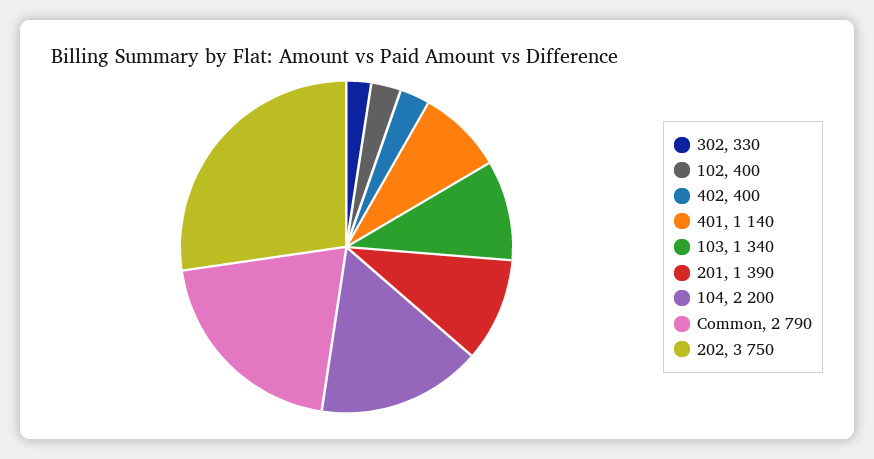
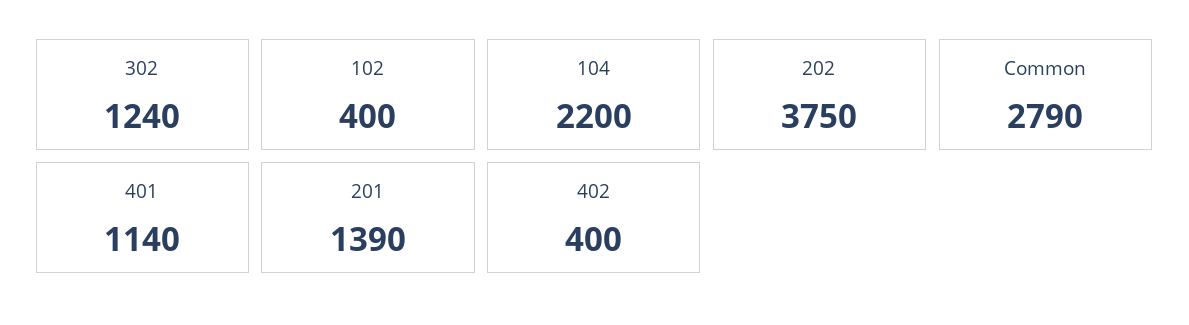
  {
-   "302": 330,
+   "302": 1240,
    "102": 400,
    "402": 400,
    "401": 1140,
-   "103": 1340,
    "201": 1390,
    "104": 2200,
    "Common": 2790,
    "202": 3750
  }

